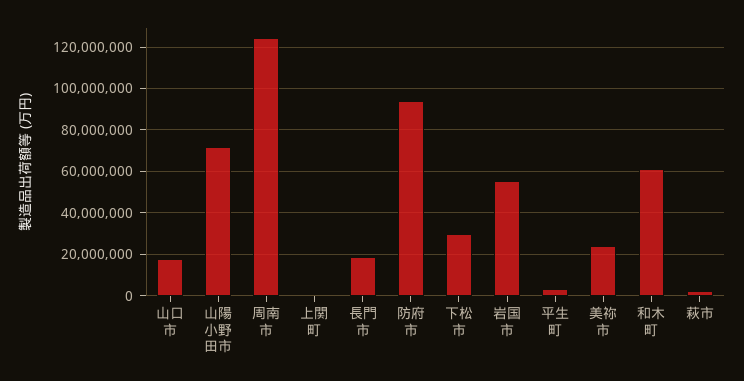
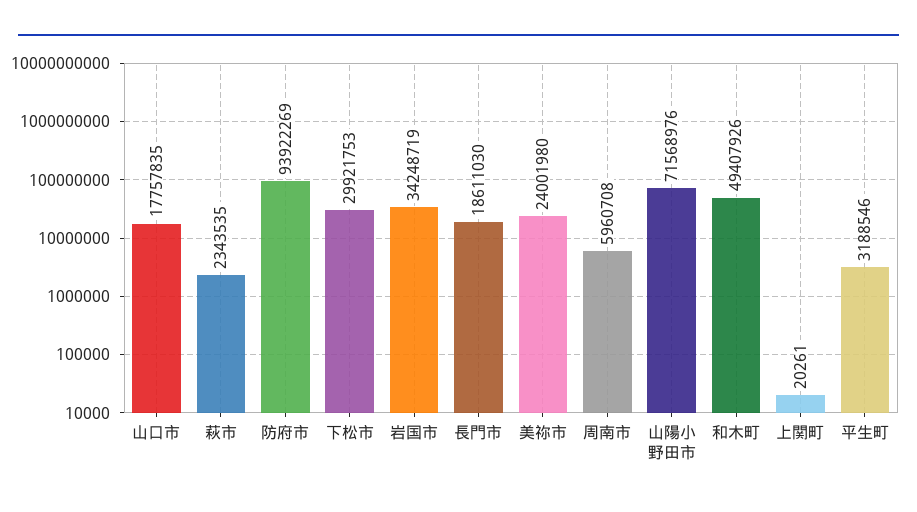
  {
    "山口市": 17757835,
    "山陽小野田市": 71568976,
-   "周南市": 125000000,
+   "周南市": 5960708,
    "上関町": 20261,
    "長門市": 18611030,
    "防府市": 93922269,
    "下松市": 29921753,
-   "岩国市": 55000000,
+   "岩国市": 34248719,
    "平生町": 3188546,
    "美祢市": 24001980,
-   "和木町": 60000000,
+   "和木町": 49407926,
    "萩市": 2343535
  }

